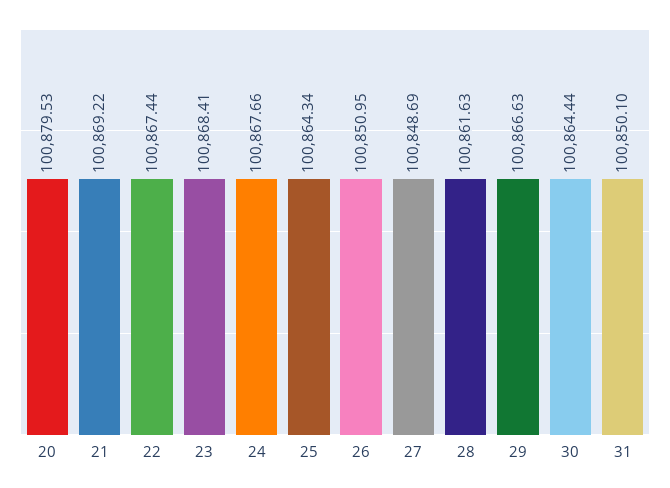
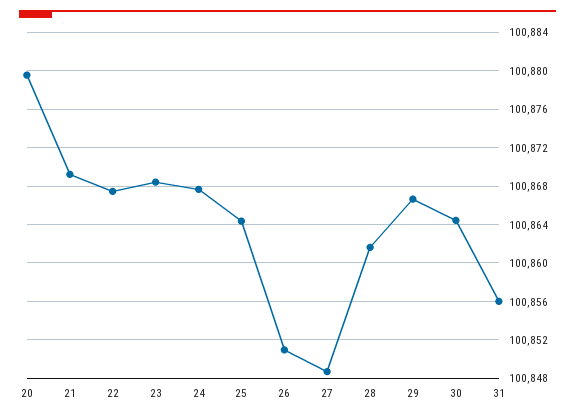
  {
    "20": 100879.53,
    "21": 100869.22,
    "22": 100867.44,
    "23": 100868.41,
    "24": 100867.66,
    "25": 100864.34,
    "26": 100850.95,
    "27": 100848.69,
    "28": 100861.63,
    "29": 100866.63,
    "30": 100864.44,
-   "31": 100850.1
+   "31": 100856
  }

